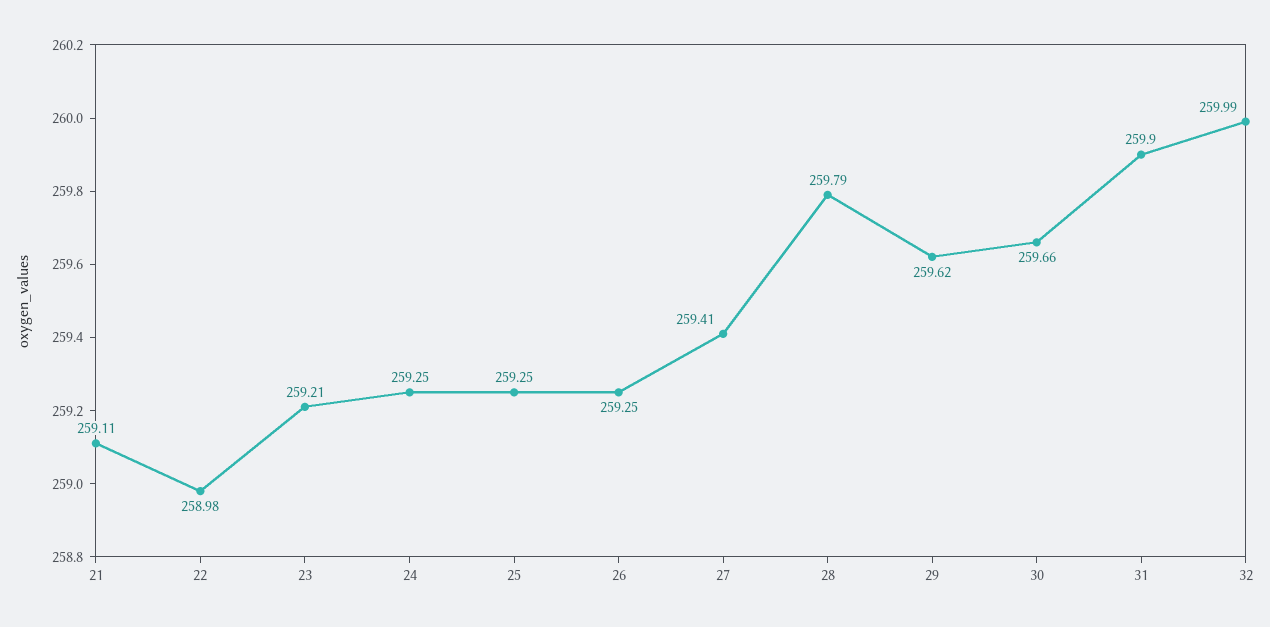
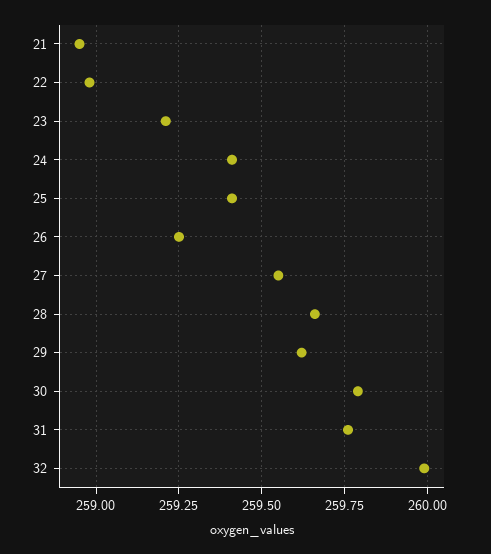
  {
-   "21": 259.11,
+   "21": 258.95,
    "22": 258.98,
    "23": 259.21,
-   "24": 259.25,
+   "24": 259.4,
-   "25": 259.25,
+   "25": 259.4,
    "26": 259.25,
-   "27": 259.41,
+   "27": 259.55,
-   "28": 259.79,
+   "28": 259.65,
    "29": 259.62,
-   "30": 259.66,
+   "30": 259.8,
-   "31": 259.9,
+   "31": 259.75,
    "32": 259.99
  }

